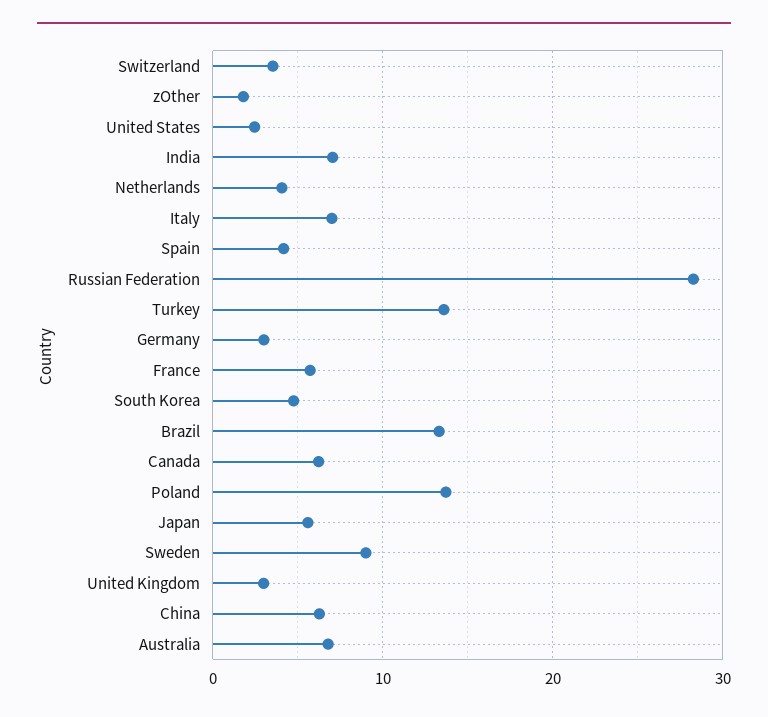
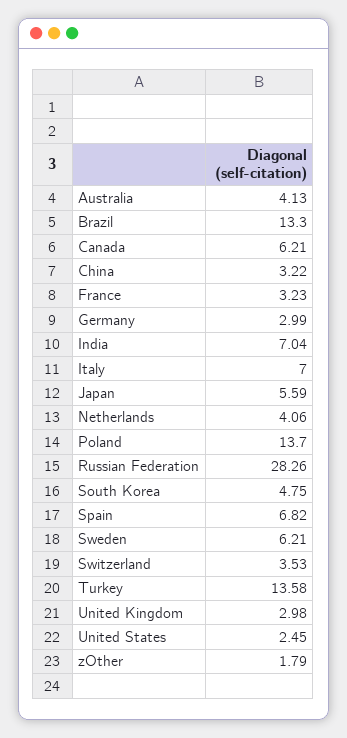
  {
    "Switzerland": 3.53,
    "zOther": 1.79,
    "United States": 2.45,
    "India": 7.04,
    "Netherlands": 4.06,
    "Italy": 7,
-   "Spain": 4,
+   "Spain": 6.82,
    "Russian Federation": 28.26,
    "Turkey": 13.58,
    "Germany": 2.99,
-   "France": 6,
+   "France": 3.23,
    "South Korea": 4.75,
    "Brazil": 13.3,
    "Canada": 6.21,
    "Poland": 13.7,
    "Japan": 5.59,
-   "Sweden": 9,
+   "Sweden": 6.21,
    "United Kingdom": 2.98,
-   "China": 6,
+   "China": 3.22,
-   "Australia": 7
+   "Australia": 4.13
  }

